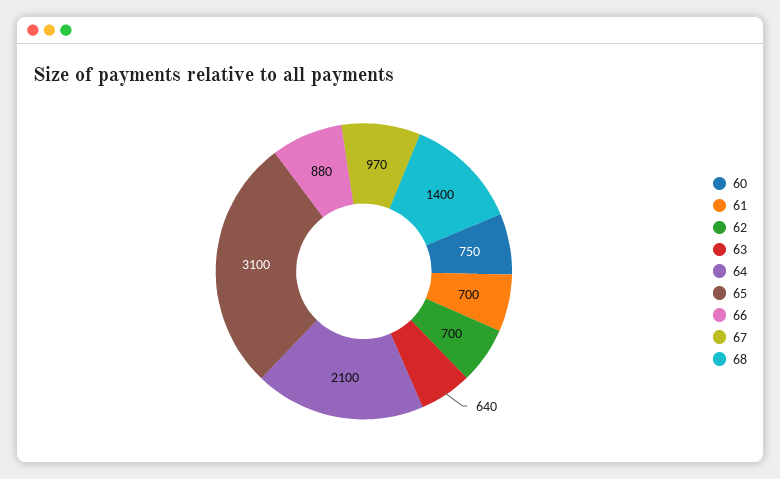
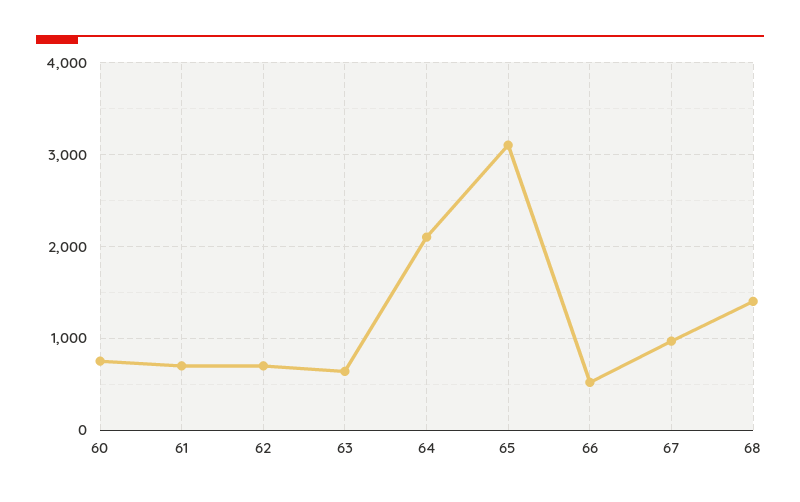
  {
    "60": 750,
    "61": 700,
    "62": 700,
    "63": 640,
    "64": 2100,
    "65": 3100,
-   "66": 880,
+   "66": 500,
    "67": 970,
    "68": 1400
  }

